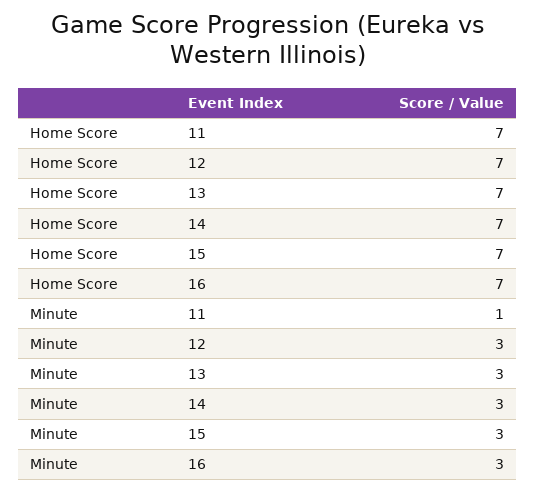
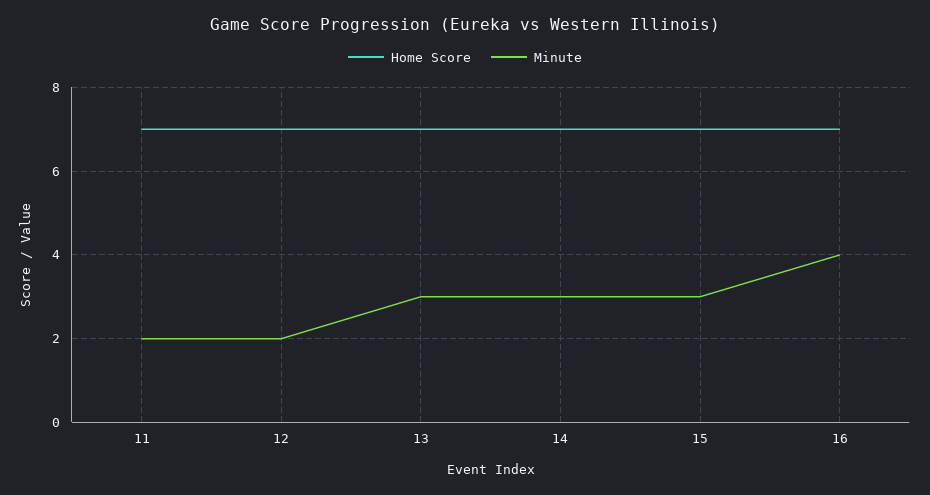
  {
    "Home Score": {
      "11": 7,
      "12": 7,
      "13": 7,
      "14": 7,
      "15": 7,
      "16": 7
    },
    "Minute": {
-     "11": 1,
+     "11": 2,
-     "12": 3,
+     "12": 2,
      "13": 3,
      "14": 3,
      "15": 3,
-     "16": 3
+     "16": 4
    }
  }

